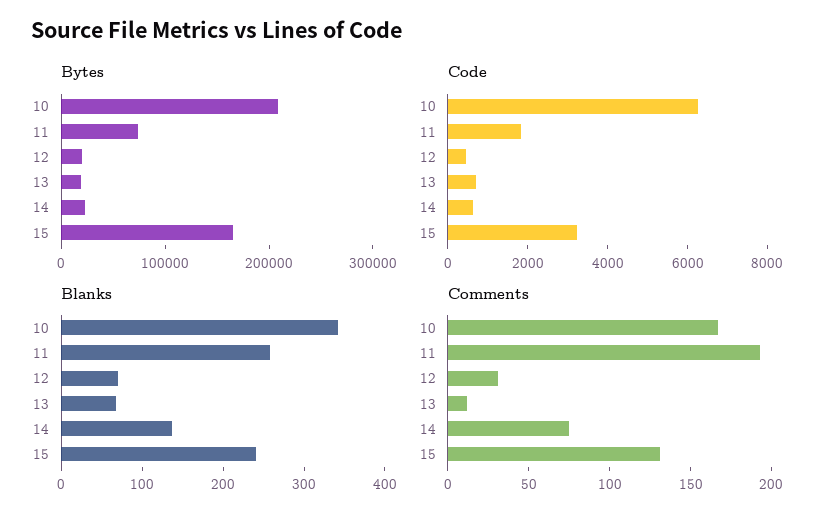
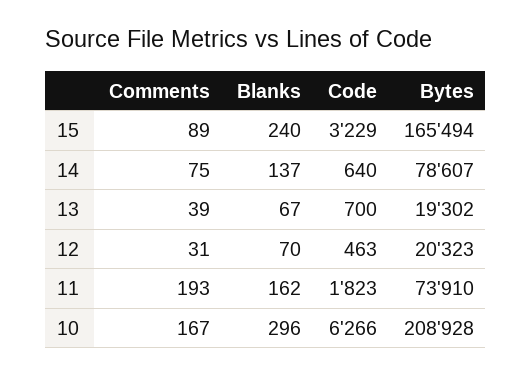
  {
    "Bytes": {
      "10": 208928,
      "11": 73910,
      "12": 20323,
      "13": 19302,
-     "14": 20000,
+     "14": 78607,
      "15": 165494
    },
    "Code": {
      "10": 6266,
      "11": 1823,
      "12": 463,
      "13": 700,
      "14": 640,
      "15": 3229
    },
    "Blanks": {
-     "10": 340,
+     "10": 296,
-     "11": 260,
+     "11": 162,
      "12": 70,
      "13": 67,
      "14": 137,
      "15": 240
    },
    "Comments": {
      "10": 167,
      "11": 193,
      "12": 31,
-     "13": 10,
+     "13": 39,
      "14": 75,
-     "15": 130
+     "15": 89
    }
  }

